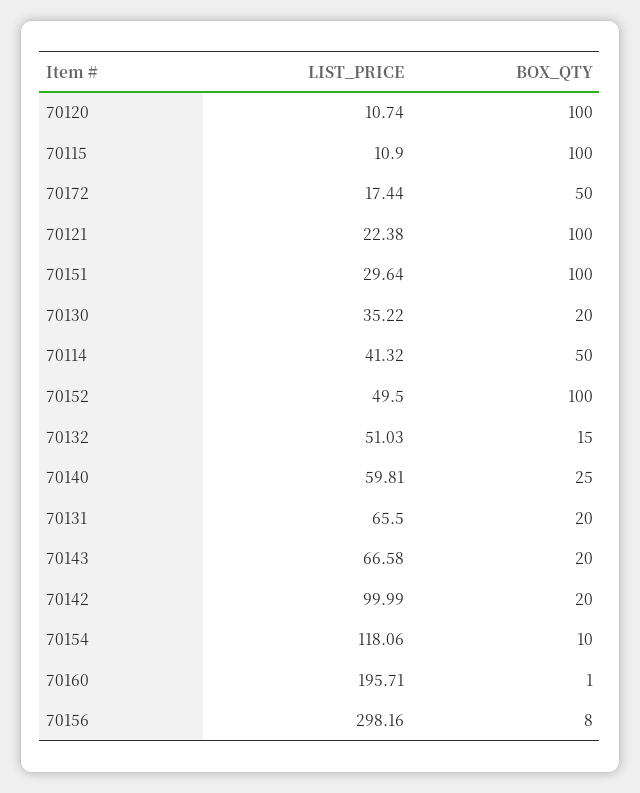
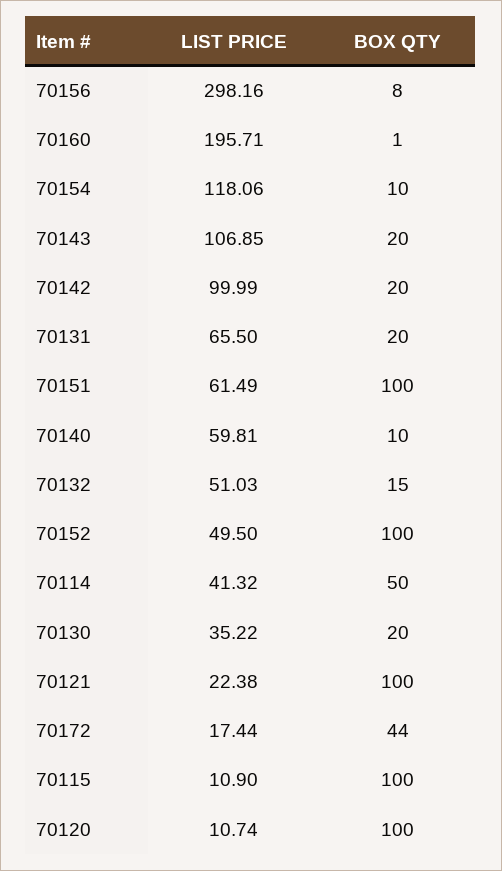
  {
    "LIST_PRICE": {
      "70120": 10.74,
      "70115": 10.9,
      "70172": 17.44,
      "70121": 22.38,
-     "70151": 29.64,
+     "70151": 61.49,
      "70130": 35.22,
      "70114": 41.32,
      "70152": 49.5,
      "70132": 51.03,
      "70140": 59.81,
      "70131": 65.5,
-     "70143": 66.58,
+     "70143": 106.85,
      "70142": 99.99,
      "70154": 118.06,
      "70160": 195.71,
      "70156": 298.16
    },
    "BOX_QTY": {
      "70120": 100,
      "70115": 100,
-     "70172": 50,
+     "70172": 44,
      "70121": 100,
      "70151": 100,
      "70130": 20,
      "70114": 50,
      "70152": 100,
      "70132": 15,
-     "70140": 25,
+     "70140": 10,
      "70131": 20,
      "70143": 20,
      "70142": 20,
      "70154": 10,
      "70160": 1,
      "70156": 8
    }
  }

